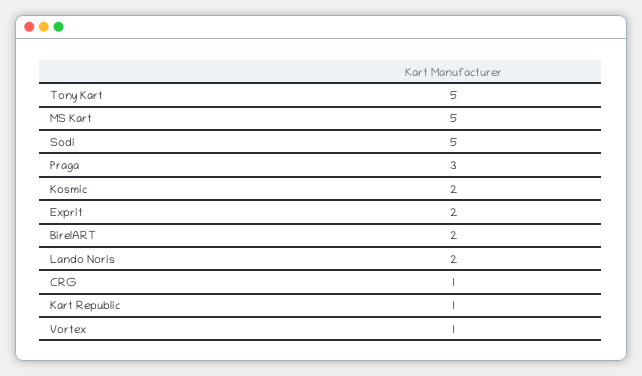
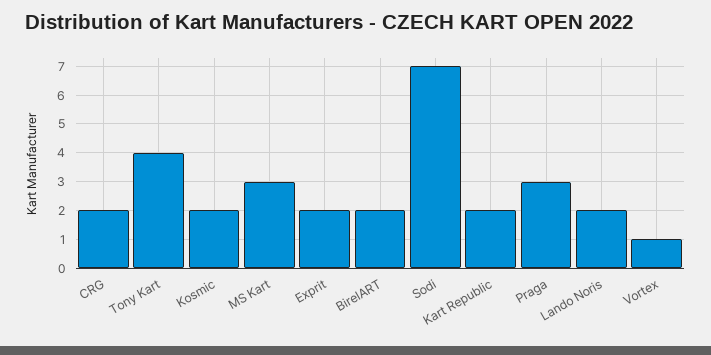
  {
-   "Tony Kart": 5,
+   "Tony Kart": 4,
-   "MS Kart": 5,
+   "MS Kart": 3,
-   "Sodi": 5,
+   "Sodi": 7,
    "Praga": 3,
    "Kosmic": 2,
    "Exprit": 2,
    "BirelART": 2,
    "Lando Noris": 2,
-   "CRG": 1,
+   "CRG": 2,
-   "Kart Republic": 1,
+   "Kart Republic": 2,
    "Vortex": 1
  }

